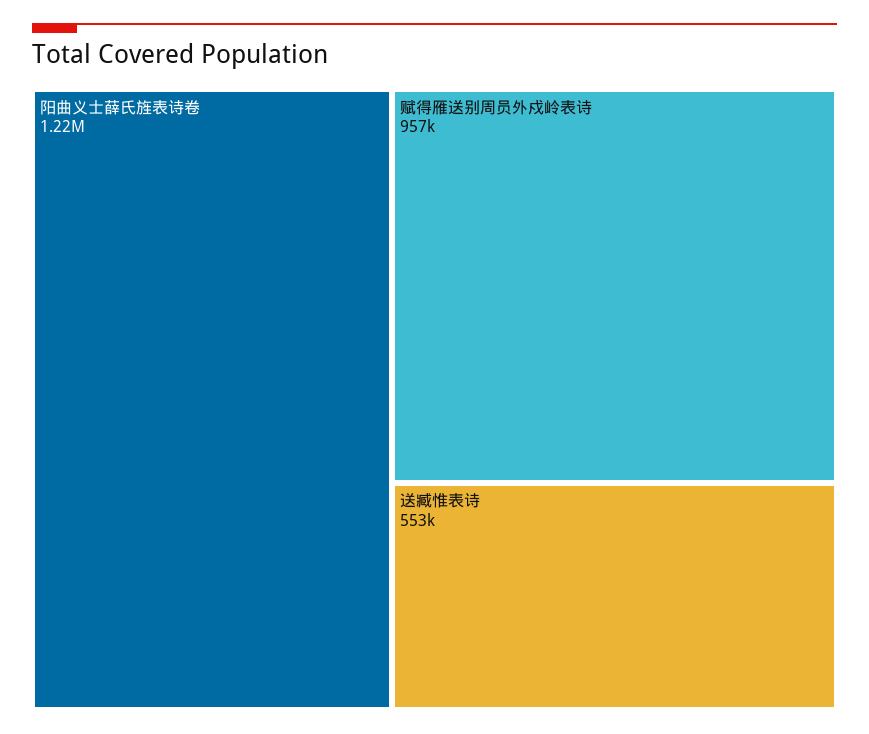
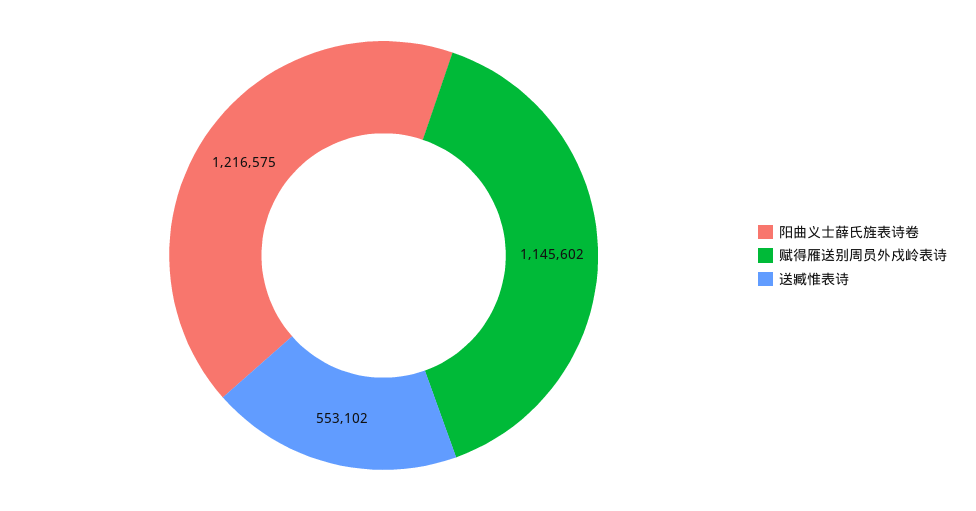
  {
    "阳曲义士薛氏旌表诗卷": 1216575,
-   "赋得雁送别周员外戍岭表诗": 957000,
+   "赋得雁送别周员外戍岭表诗": 1145602,
    "送臧惟表诗": 553102
  }

